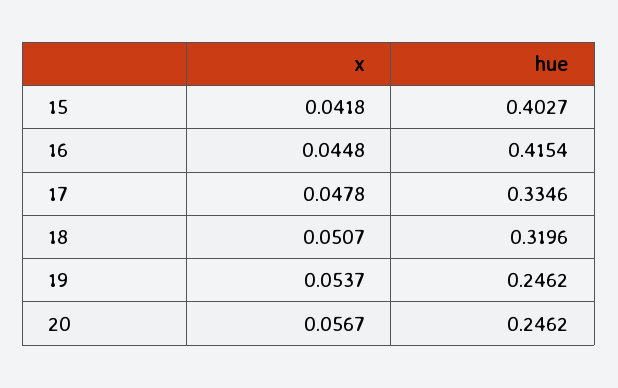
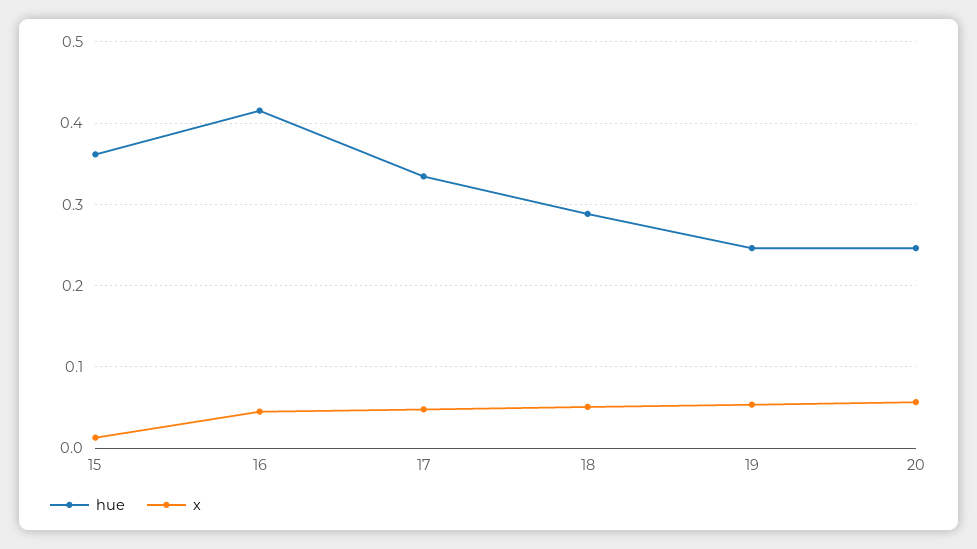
  {
    "x": {
-     "15": 0.0418,
+     "15": 0.01,
      "16": 0.0448,
      "17": 0.0478,
      "18": 0.0507,
      "19": 0.0537,
      "20": 0.0567
    },
    "hue": {
-     "15": 0.4027,
+     "15": 0.36,
      "16": 0.4154,
      "17": 0.3346,
-     "18": 0.3196,
+     "18": 0.29,
      "19": 0.2462,
      "20": 0.2462
    }
  }

